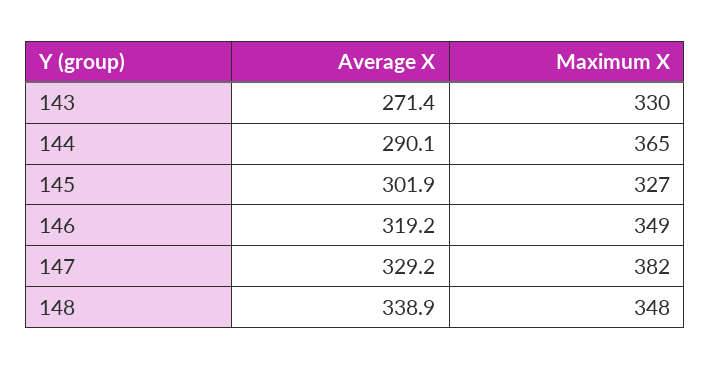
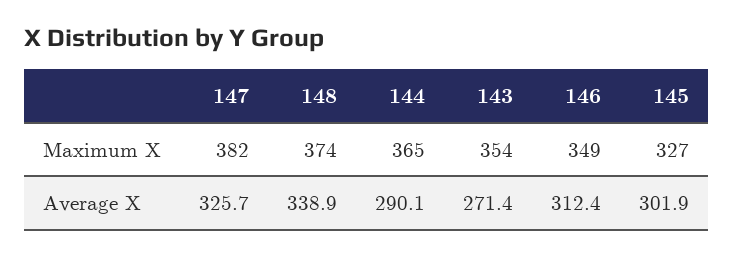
  {
    "Average X": {
      "143": 271.4,
      "144": 290.1,
      "145": 301.9,
-     "146": 319.2,
+     "146": 312.4,
-     "147": 329.2,
+     "147": 325.7,
      "148": 338.9
    },
    "Maximum X": {
-     "143": 330,
+     "143": 354,
      "144": 365,
      "145": 327,
      "146": 349,
      "147": 382,
-     "148": 348
+     "148": 374
    }
  }

